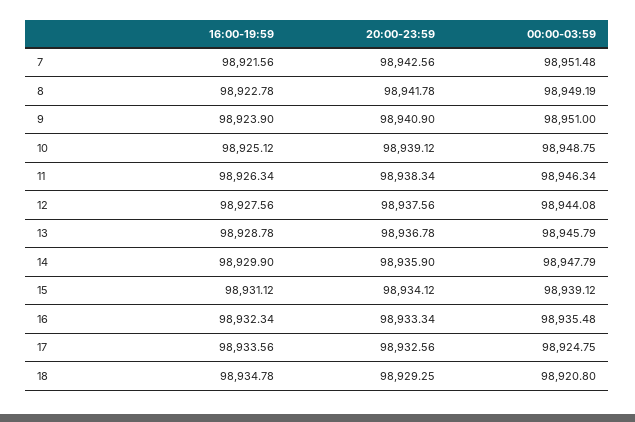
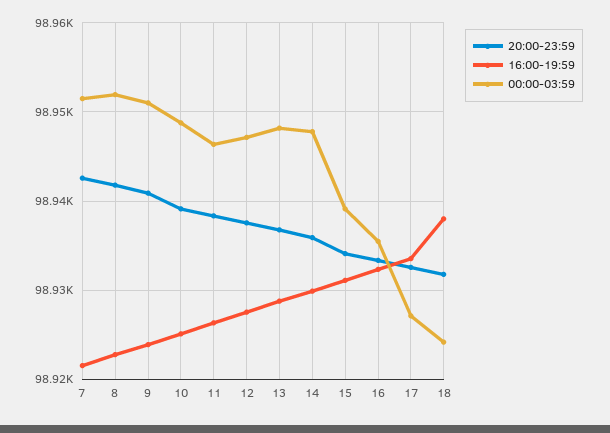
  {
    "16:00-19:59": {
      "7": 98921.56,
      "8": 98922.78,
      "9": 98923.9,
      "10": 98925.12,
      "11": 98926.34,
      "12": 98927.56,
      "13": 98928.78,
      "14": 98929.9,
      "15": 98931.12,
      "16": 98932.34,
      "17": 98933.56,
-     "18": 98934.78
+     "18": 98938
    },
    "20:00-23:59": {
      "7": 98942.56,
      "8": 98941.78,
      "9": 98940.9,
      "10": 98939.12,
      "11": 98938.34,
      "12": 98937.56,
      "13": 98936.78,
      "14": 98935.9,
      "15": 98934.12,
      "16": 98933.34,
      "17": 98932.56,
-     "18": 98929.25
+     "18": 98932
    },
    "00:00-03:59": {
      "7": 98951.48,
-     "8": 98949.19,
+     "8": 98952,
      "9": 98951,
      "10": 98948.75,
      "11": 98946.34,
-     "12": 98944.08,
+     "12": 98947,
-     "13": 98945.79,
+     "13": 98948,
      "14": 98947.79,
      "15": 98939.12,
      "16": 98935.48,
-     "17": 98924.75,
+     "17": 98927,
-     "18": 98920.8
+     "18": 98924
    }
  }

